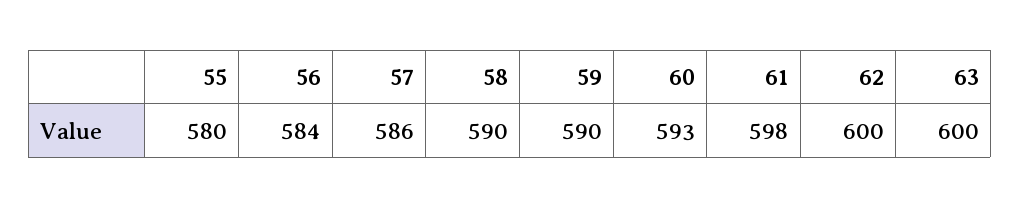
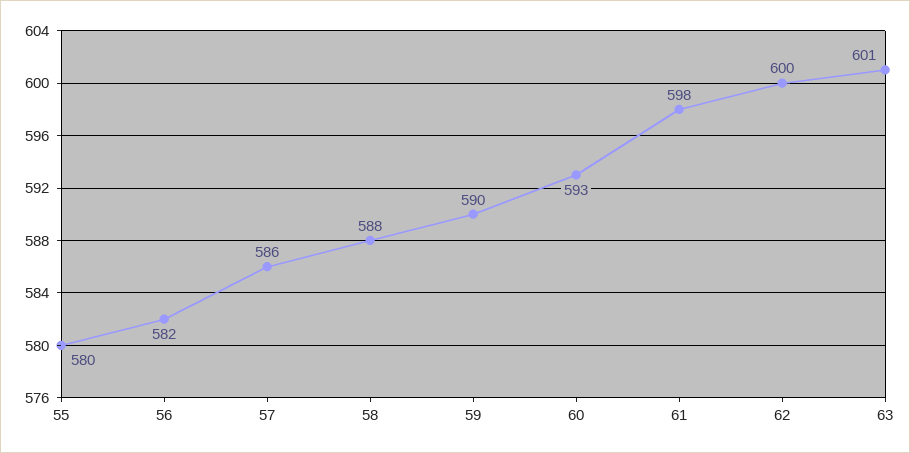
  {
    "55": 580,
-   "56": 584,
+   "56": 582,
    "57": 586,
-   "58": 590,
+   "58": 588,
    "59": 590,
    "60": 593,
    "61": 598,
    "62": 600,
-   "63": 600
+   "63": 601
  }

